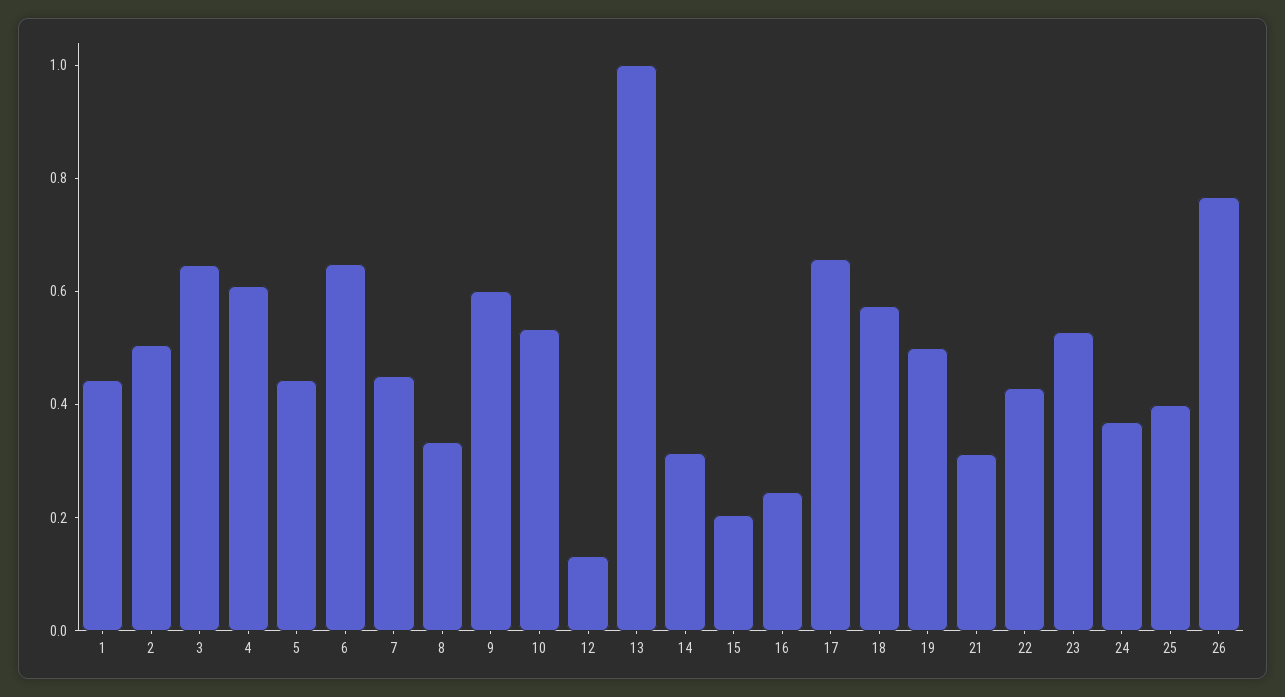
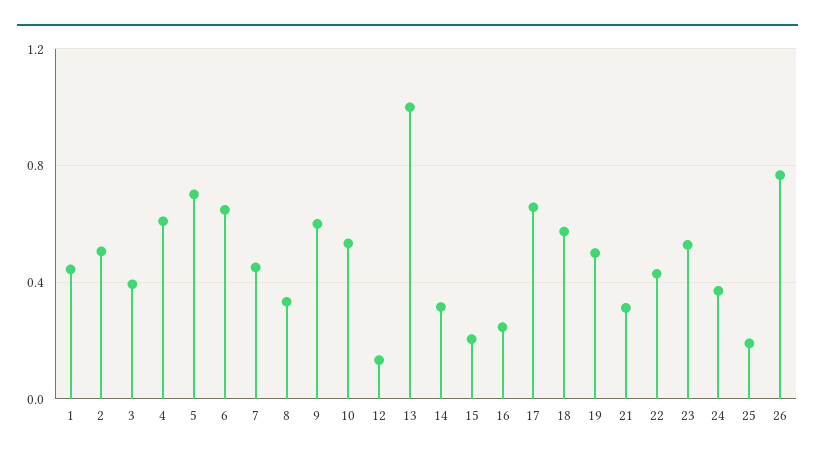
  {
    "1": 0.45,
    "2": 0.5,
-   "3": 0.65,
+   "3": 0.4,
    "4": 0.6,
-   "5": 0.45,
+   "5": 0.7,
    "6": 0.65,
    "7": 0.45,
    "8": 0.35,
    "9": 0.6,
    "10": 0.55,
    "12": 0.15,
    "13": 1,
    "14": 0.3,
    "15": 0.2,
    "16": 0.25,
    "17": 0.65,
    "18": 0.55,
    "19": 0.5,
    "21": 0.3,
    "22": 0.45,
    "23": 0.55,
    "24": 0.35,
-   "25": 0.4,
+   "25": 0.2,
    "26": 0.75
  }

